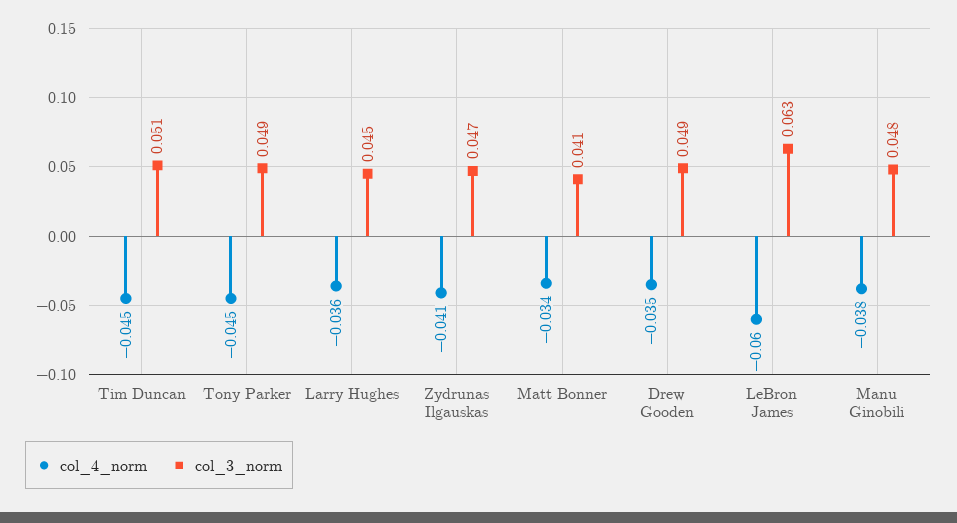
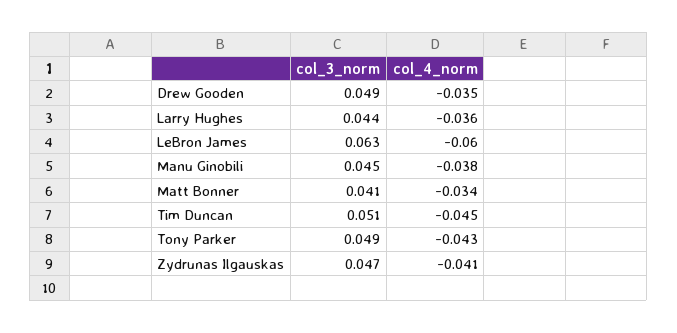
  {
    "col_4_norm": {
      "Tim Duncan": -0.045,
-     "Tony Parker": -0.045,
+     "Tony Parker": -0.043,
      "Larry Hughes": -0.036,
      "Zydrunas Ilgauskas": -0.041,
      "Matt Bonner": -0.034,
      "Drew Gooden": -0.035,
      "LeBron James": -0.06,
      "Manu Ginobili": -0.038
    },
    "col_3_norm": {
      "Tim Duncan": 0.051,
      "Tony Parker": 0.049,
-     "Larry Hughes": 0.045,
+     "Larry Hughes": 0.044,
      "Zydrunas Ilgauskas": 0.047,
      "Matt Bonner": 0.041,
      "Drew Gooden": 0.049,
      "LeBron James": 0.063,
-     "Manu Ginobili": 0.048
+     "Manu Ginobili": 0.045
    }
  }

